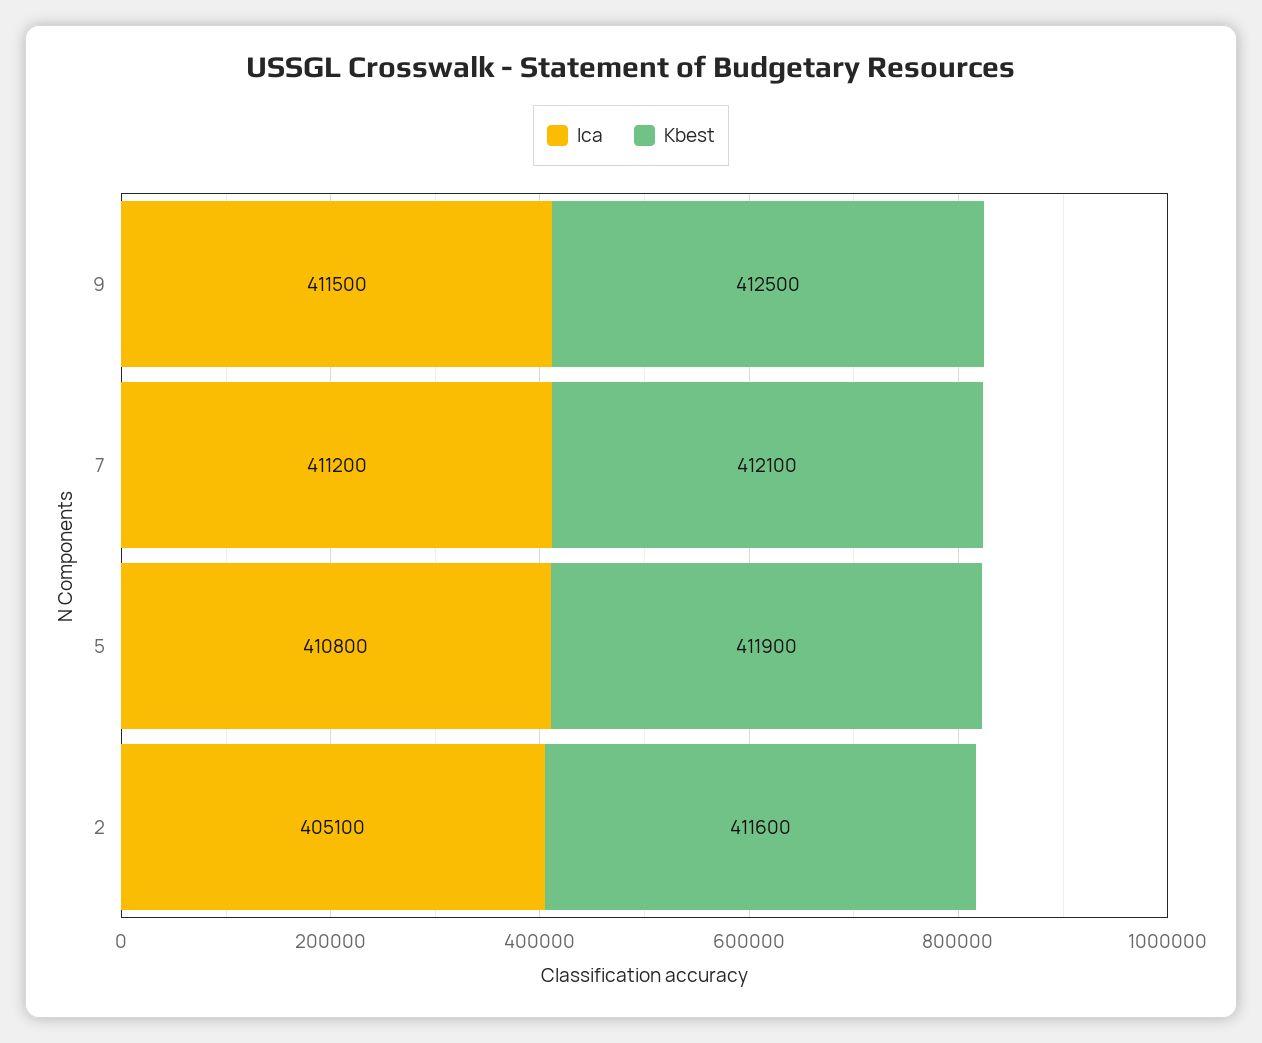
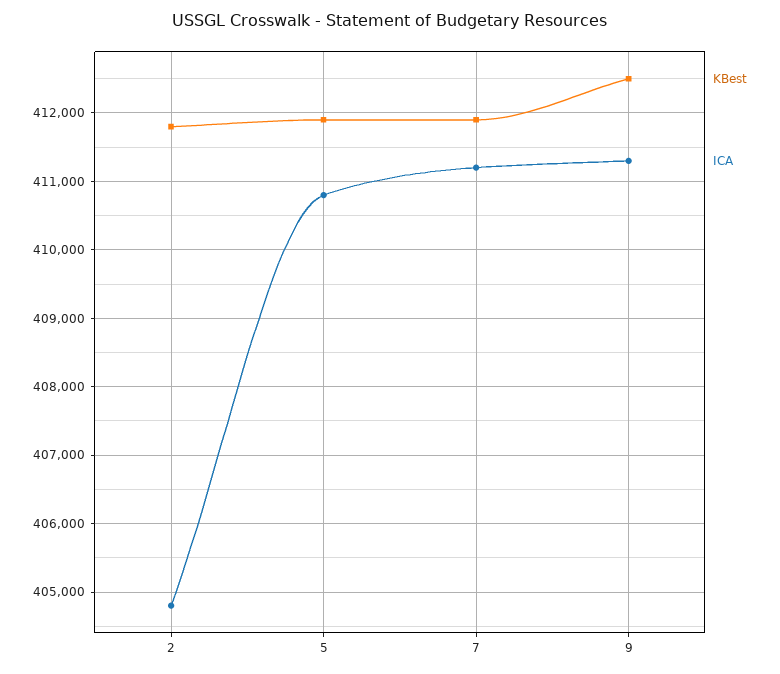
  {
    "Ica": {
-     "9": 411500,
+     "9": 411300,
      "7": 411200,
      "5": 410800,
-     "2": 405100
+     "2": 404800
    },
    "Kbest": {
      "9": 412500,
-     "7": 412100,
+     "7": 411900,
      "5": 411900,
-     "2": 411600
+     "2": 411800
    }
  }

